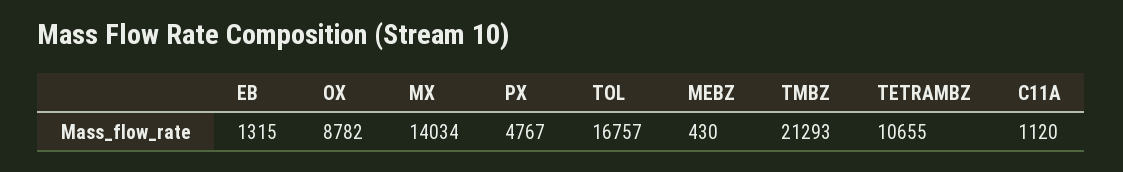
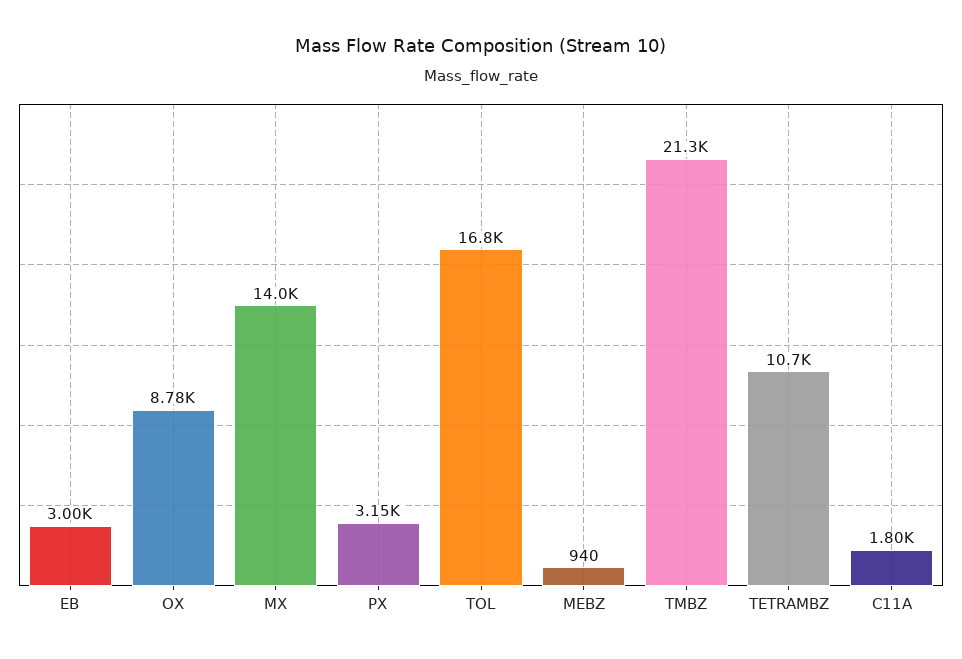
  {
-   "EB": 1315,
+   "EB": 3000,
    "OX": 8782,
    "MX": 14034,
-   "PX": 4767,
+   "PX": 3150,
    "TOL": 16757,
-   "MEBZ": 430,
+   "MEBZ": 940,
    "TMBZ": 21293,
    "TETRAMBZ": 10655,
-   "C11A": 1120
+   "C11A": 1800
  }

